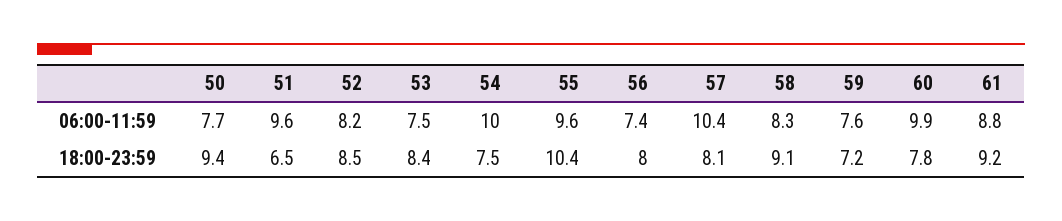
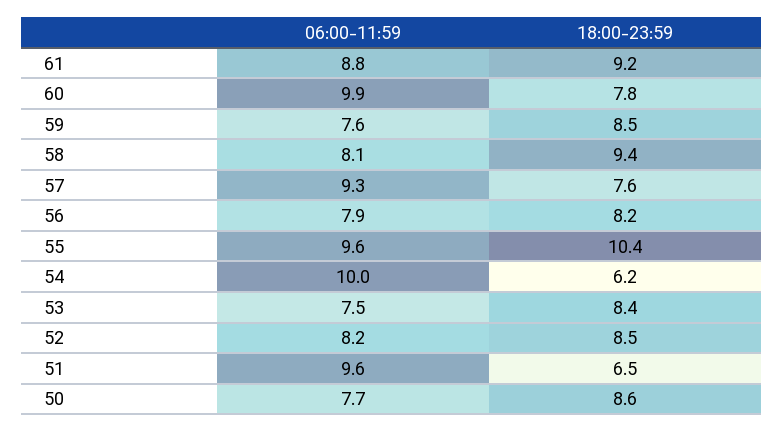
  {
    "50": {
      "06:00-11:59": 7.7,
-     "18:00-23:59": 9.4
+     "18:00-23:59": 8.6
    },
    "51": {
      "06:00-11:59": 9.6,
      "18:00-23:59": 6.5
    },
    "52": {
      "06:00-11:59": 8.2,
      "18:00-23:59": 8.5
    },
    "53": {
      "06:00-11:59": 7.5,
      "18:00-23:59": 8.4
    },
    "54": {
      "06:00-11:59": 10,
-     "18:00-23:59": 7.5
+     "18:00-23:59": 6.2
    },
    "55": {
      "06:00-11:59": 9.6,
      "18:00-23:59": 10.4
    },
    "56": {
-     "06:00-11:59": 7.4,
+     "06:00-11:59": 7.9,
-     "18:00-23:59": 8
+     "18:00-23:59": 8.2
    },
    "57": {
-     "06:00-11:59": 10.4,
+     "06:00-11:59": 9.3,
-     "18:00-23:59": 8.1
+     "18:00-23:59": 7.6
    },
    "58": {
-     "06:00-11:59": 8.3,
+     "06:00-11:59": 8.1,
-     "18:00-23:59": 9.1
+     "18:00-23:59": 9.4
    },
    "59": {
      "06:00-11:59": 7.6,
-     "18:00-23:59": 7.2
+     "18:00-23:59": 8.5
    },
    "60": {
      "06:00-11:59": 9.9,
      "18:00-23:59": 7.8
    },
    "61": {
      "06:00-11:59": 8.8,
      "18:00-23:59": 9.2
    }
  }

